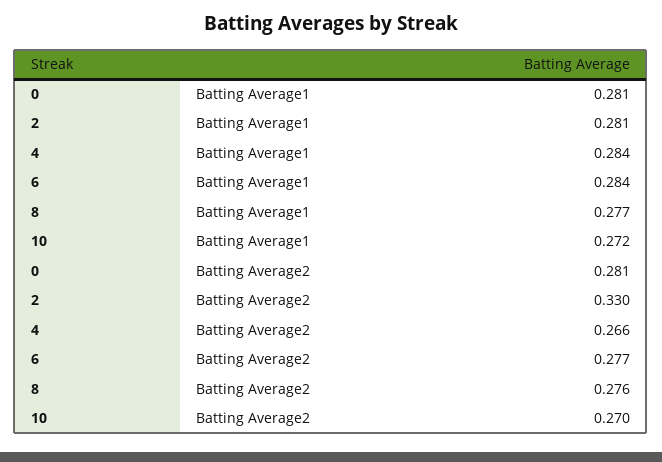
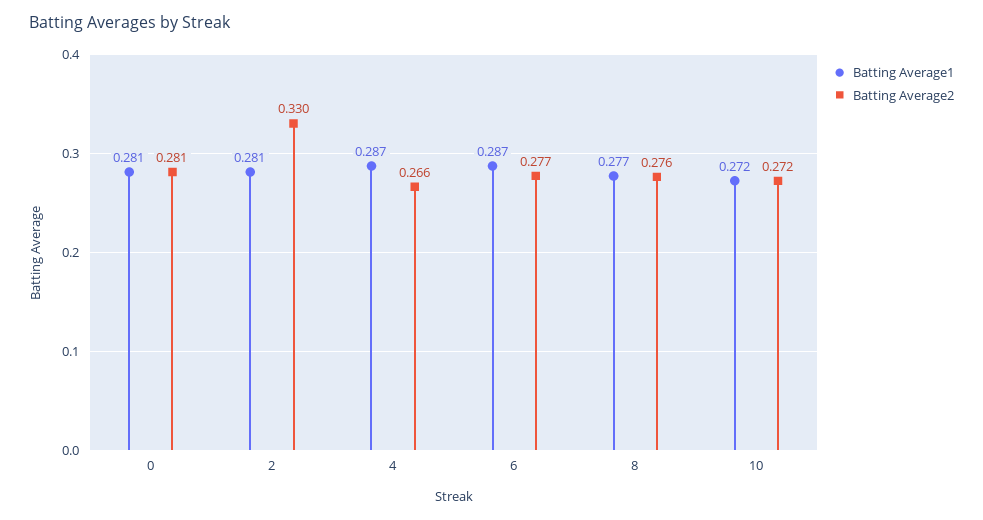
  {
    "Batting Average1": {
      "0": 0.281,
      "2": 0.281,
-     "4": 0.284,
+     "4": 0.287,
-     "6": 0.284,
+     "6": 0.287,
      "8": 0.277,
      "10": 0.272
    },
    "Batting Average2": {
      "0": 0.281,
      "2": 0.33,
      "4": 0.266,
      "6": 0.277,
      "8": 0.276,
-     "10": 0.27
+     "10": 0.272
    }
  }

